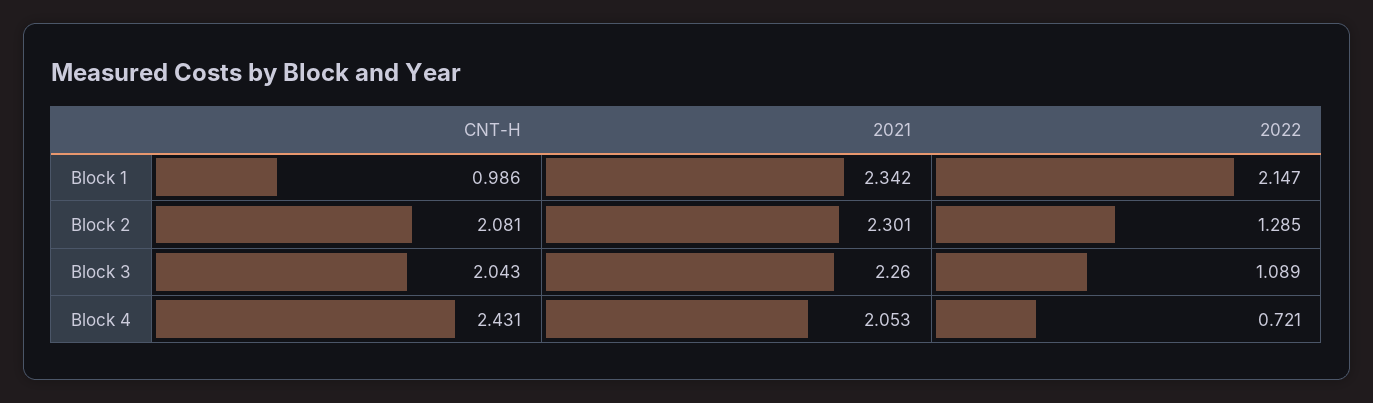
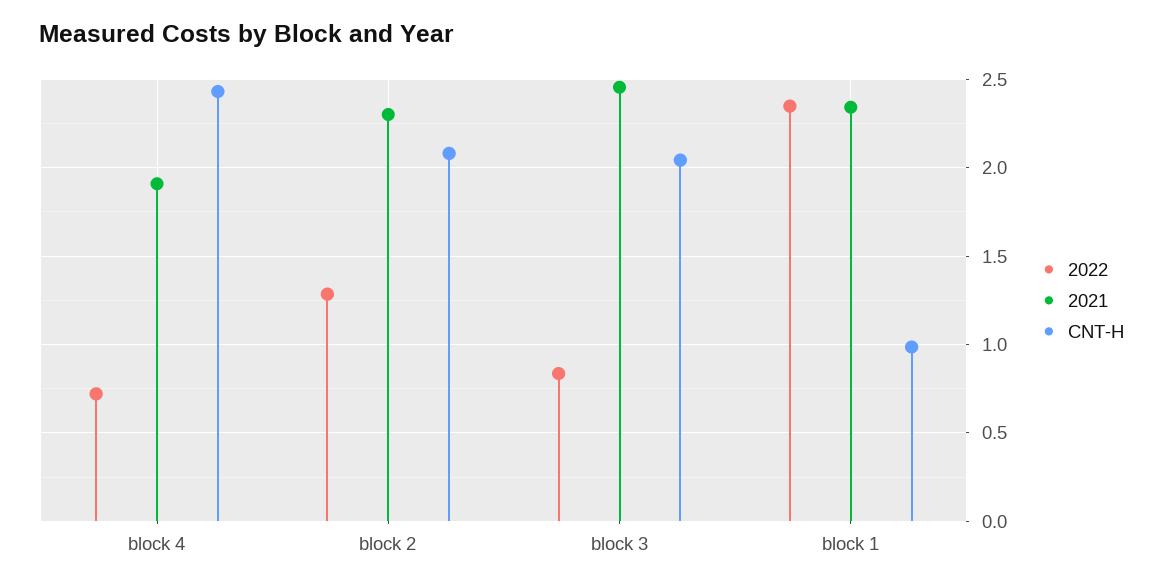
  {
    "CNT-H": {
      "Block 1": 0.986,
      "Block 2": 2.081,
      "Block 3": 2.043,
      "Block 4": 2.431
    },
    "2021": {
      "Block 1": 2.342,
      "Block 2": 2.301,
-     "Block 3": 2.26,
+     "Block 3": 2.45,
-     "Block 4": 2.053
+     "Block 4": 1.9
    },
    "2022": {
-     "Block 1": 2.147,
+     "Block 1": 2.35,
      "Block 2": 1.285,
-     "Block 3": 1.089,
+     "Block 3": 0.85,
      "Block 4": 0.721
    }
  }

